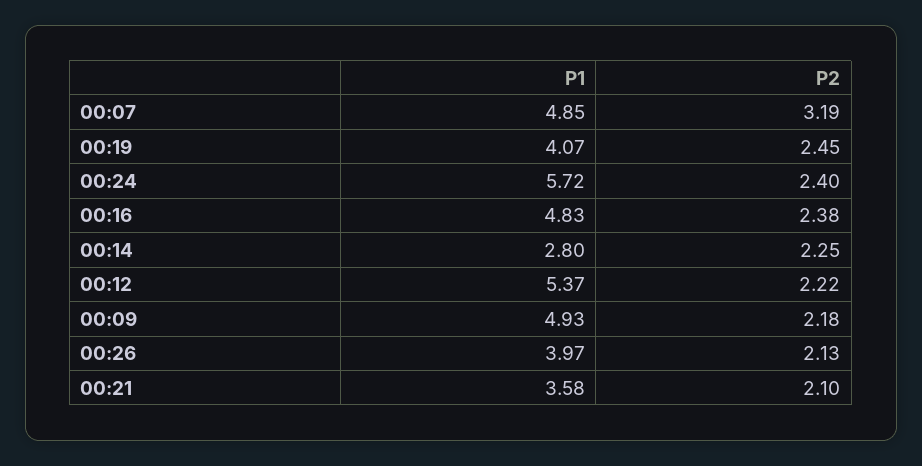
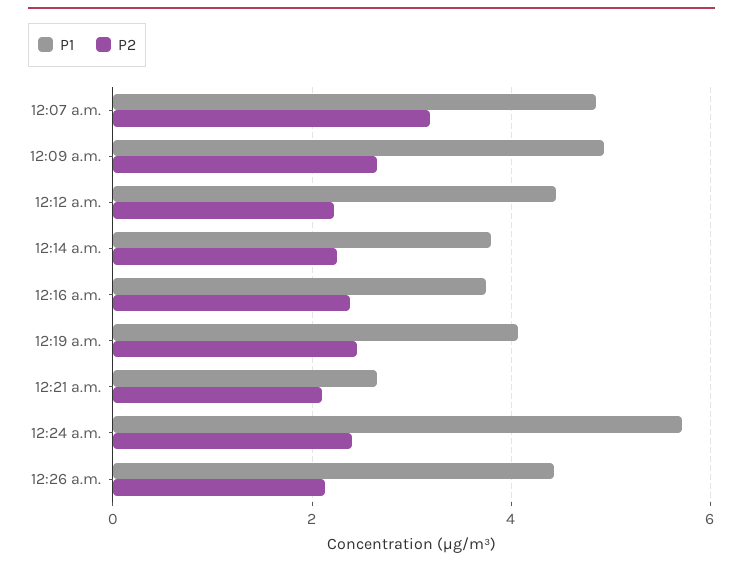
  {
    "P1": {
      "00:07": 4.85,
      "00:19": 4.07,
      "00:24": 5.72,
-     "00:16": 4.83,
+     "00:16": 3.8,
-     "00:14": 2.8,
+     "00:14": 3.8,
-     "00:12": 5.37,
+     "00:12": 4.4,
      "00:09": 4.93,
-     "00:26": 3.97,
+     "00:26": 4.4,
-     "00:21": 3.58
+     "00:21": 2.6
    },
    "P2": {
      "00:07": 3.19,
      "00:19": 2.45,
      "00:24": 2.4,
      "00:16": 2.38,
      "00:14": 2.25,
      "00:12": 2.22,
-     "00:09": 2.18,
+     "00:09": 2.6,
      "00:26": 2.13,
      "00:21": 2.1
    }
  }

